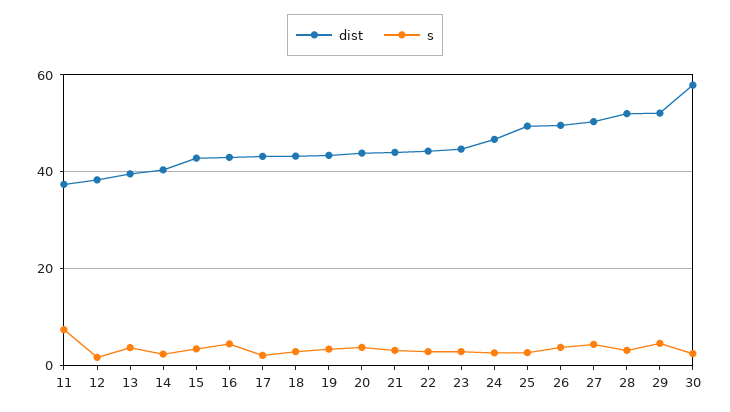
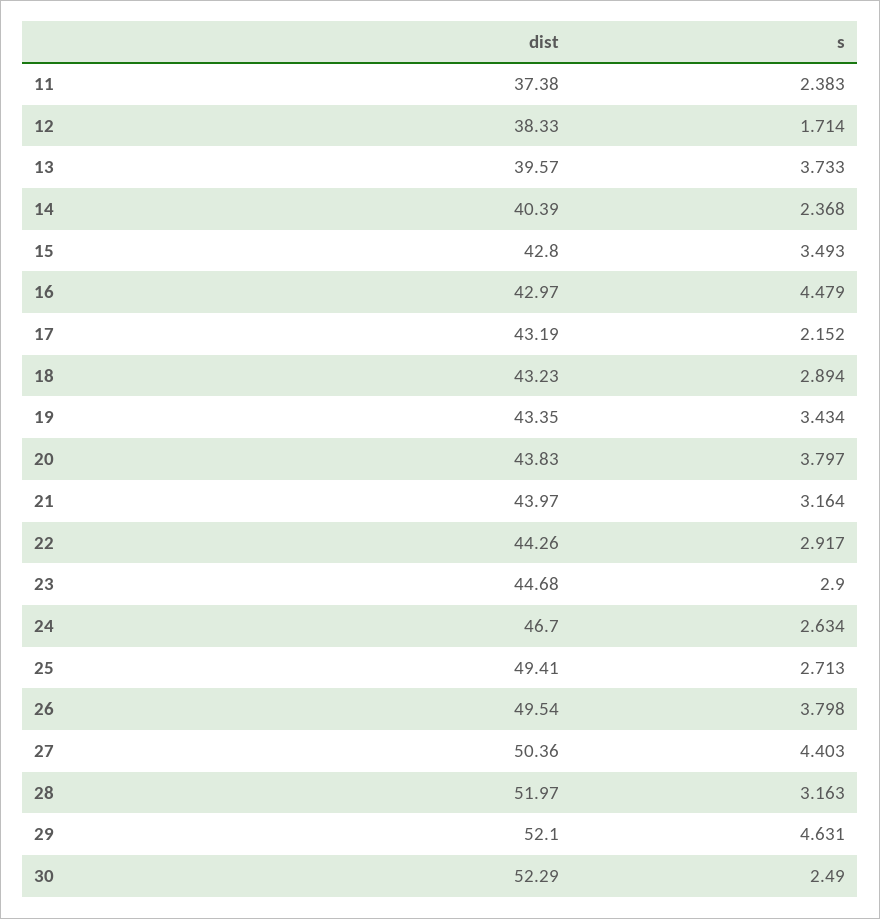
  {
    "dist": {
      "11": 37.38,
      "12": 38.33,
      "13": 39.57,
      "14": 40.39,
      "15": 42.8,
      "16": 42.97,
      "17": 43.19,
      "18": 43.23,
      "19": 43.35,
      "20": 43.83,
      "21": 43.97,
      "22": 44.26,
      "23": 44.68,
      "24": 46.7,
      "25": 49.41,
      "26": 49.54,
      "27": 50.36,
      "28": 51.97,
      "29": 52.1,
-     "30": 58
+     "30": 52.29
    },
    "s": {
-     "11": 8,
+     "11": 2.383,
      "12": 1.714,
      "13": 3.733,
      "14": 2.368,
      "15": 3.493,
      "16": 4.479,
      "17": 2.152,
      "18": 2.894,
      "19": 3.434,
      "20": 3.797,
      "21": 3.164,
      "22": 2.917,
      "23": 2.9,
      "24": 2.634,
      "25": 2.713,
      "26": 3.798,
      "27": 4.403,
      "28": 3.163,
      "29": 4.631,
      "30": 2.49
    }
  }

